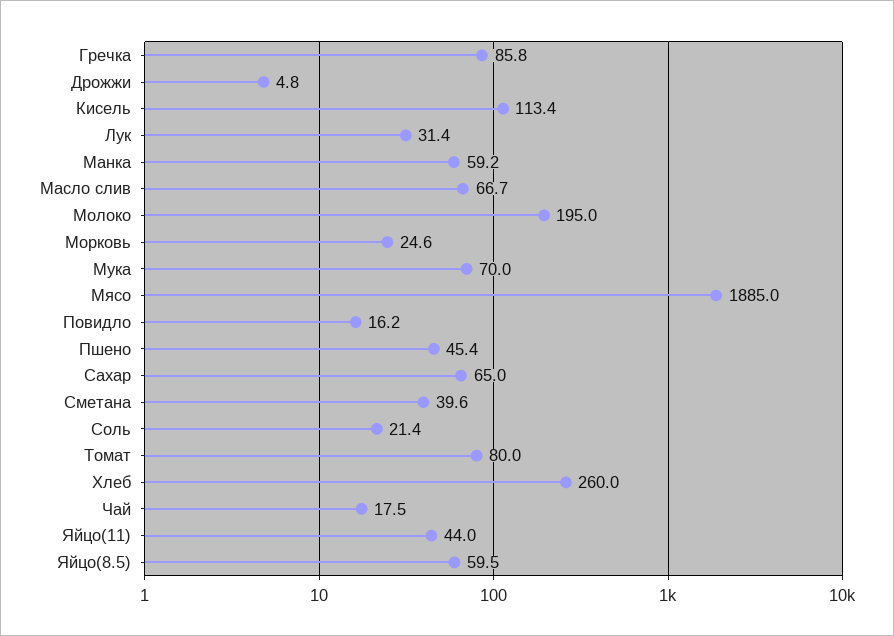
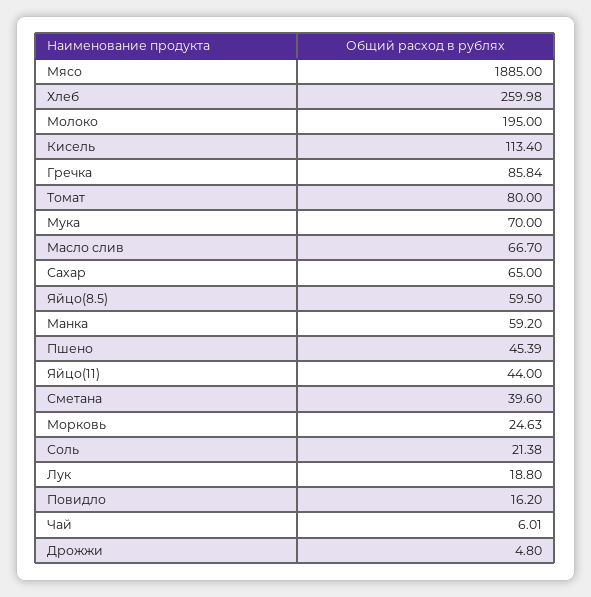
  {
    "Гречка": 85.84,
    "Дрожжи": 4.8,
    "Кисель": 113.4,
-   "Лук": 31.4,
+   "Лук": 18.8,
    "Манка": 59.2,
    "Масло слив": 66.7,
    "Молоко": 195,
    "Морковь": 24.63,
    "Мука": 70,
    "Мясо": 1885,
    "Повидло": 16.2,
    "Пшено": 45.39,
    "Сахар": 65,
    "Сметана": 39.6,
    "Соль": 21.38,
    "Томат": 80,
    "Хлеб": 259.98,
-   "Чай": 17.5,
+   "Чай": 6.01,
    "Яйцо(11)": 44,
    "Яйцо(8.5)": 59.5
  }

